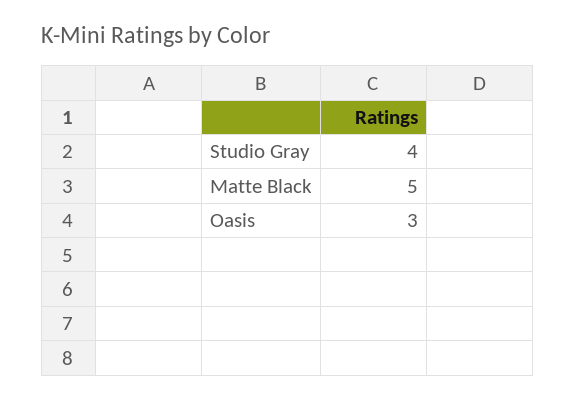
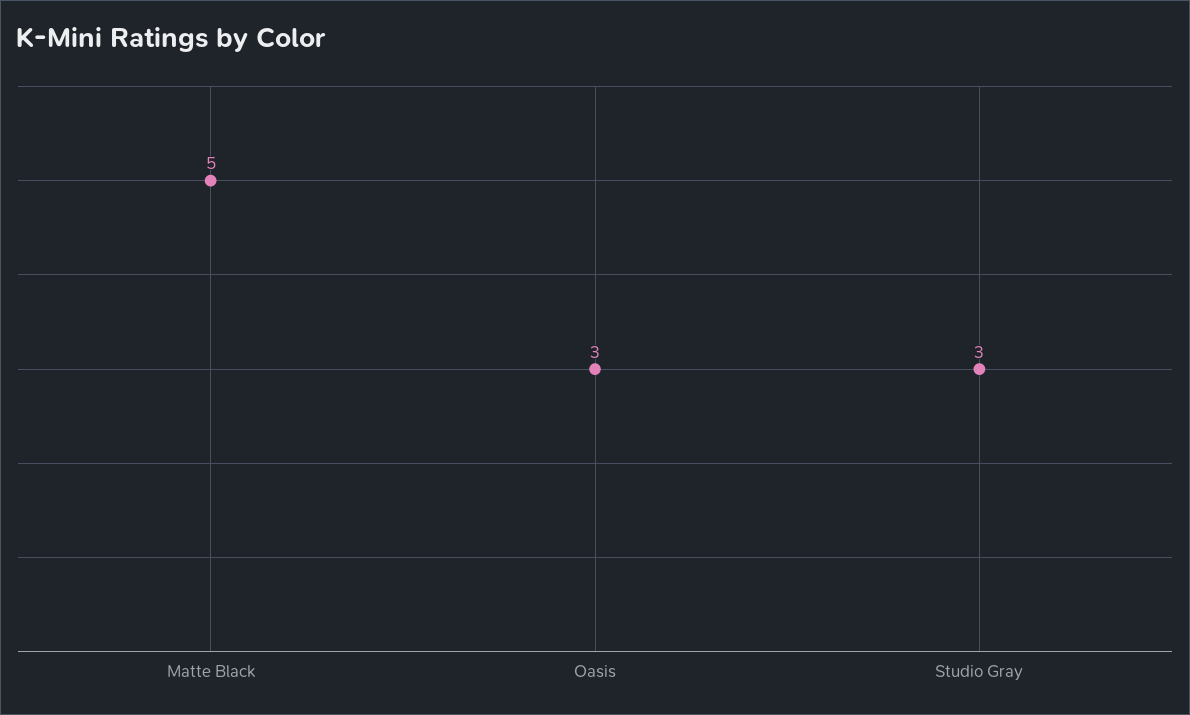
  {
-   "Studio Gray": 4,
+   "Studio Gray": 3,
    "Matte Black": 5,
    "Oasis": 3
  }

